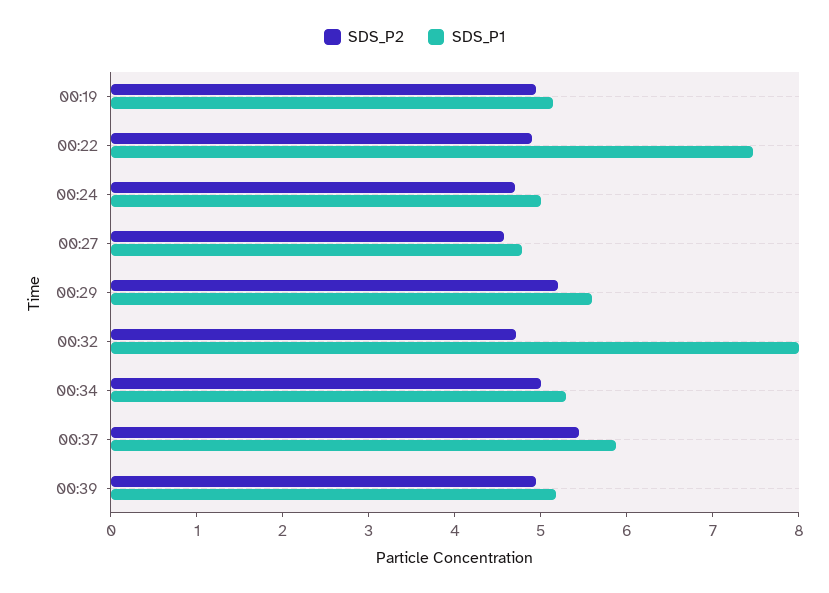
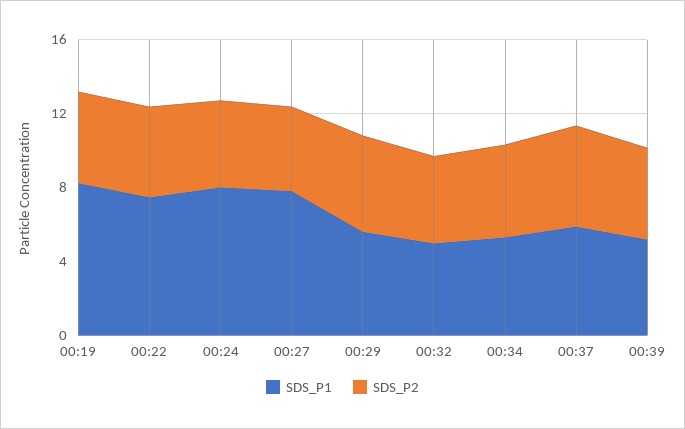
  {
    "SDS_P2": {
      "00:19": 5,
      "00:22": 5,
      "00:24": 4.8,
      "00:27": 4.6,
      "00:29": 5.2,
      "00:32": 4.8,
      "00:34": 5,
      "00:37": 5.4,
      "00:39": 5
    },
    "SDS_P1": {
-     "00:19": 5.2,
+     "00:19": 8,
      "00:22": 7.4,
-     "00:24": 5,
+     "00:24": 8,
-     "00:27": 4.8,
+     "00:27": 8,
      "00:29": 5.6,
-     "00:32": 8,
+     "00:32": 5,
      "00:34": 5.4,
      "00:37": 5.8,
      "00:39": 5.2
    }
  }

